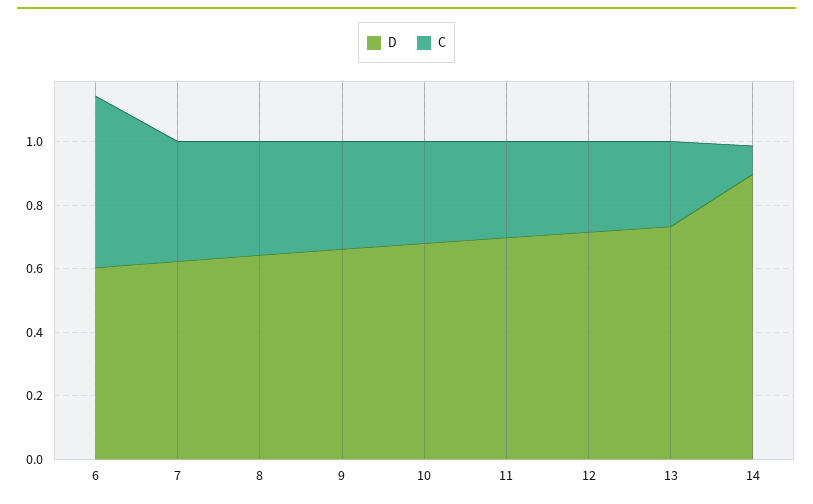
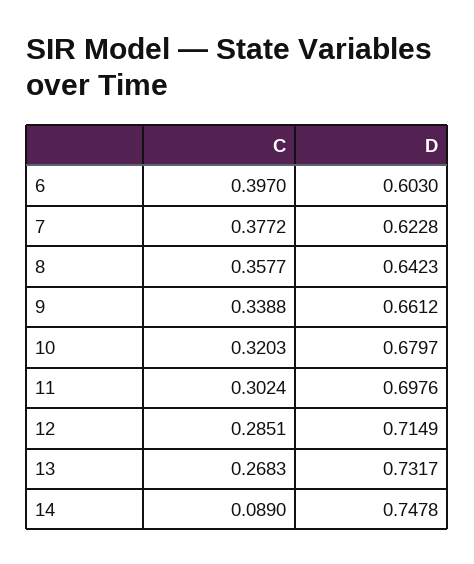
  {
    "D": {
      "6": 0.603,
      "7": 0.6228,
      "8": 0.6423,
      "9": 0.6612,
      "10": 0.6797,
      "11": 0.6976,
      "12": 0.7149,
      "13": 0.7317,
-     "14": 0.9
+     "14": 0.7478
    },
    "C": {
-     "6": 0.55,
+     "6": 0.397,
      "7": 0.3772,
      "8": 0.3577,
      "9": 0.3388,
      "10": 0.3203,
      "11": 0.3024,
      "12": 0.2851,
      "13": 0.2683,
      "14": 0.089
    }
  }

